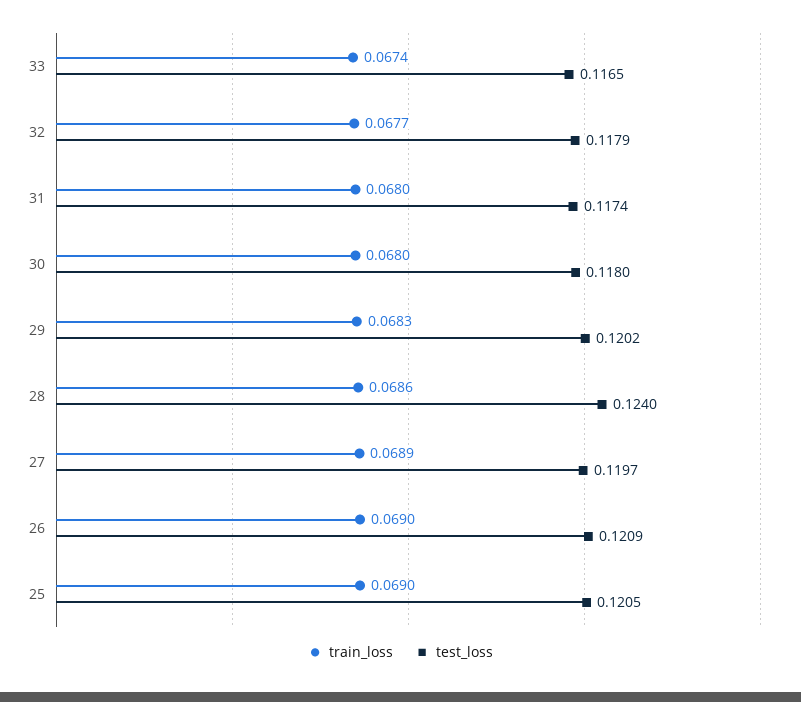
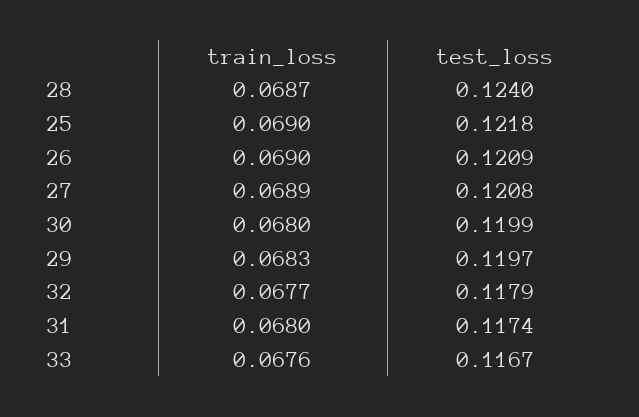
  {
    "train_loss": {
-     "33": 0.0674,
+     "33": 0.0676,
      "32": 0.0677,
      "31": 0.068,
      "30": 0.068,
      "29": 0.0683,
-     "28": 0.0686,
+     "28": 0.0687,
      "27": 0.0689,
      "26": 0.069,
      "25": 0.069
    },
    "test_loss": {
-     "33": 0.1165,
+     "33": 0.1167,
      "32": 0.1179,
      "31": 0.1174,
-     "30": 0.118,
+     "30": 0.1199,
-     "29": 0.1202,
+     "29": 0.1197,
      "28": 0.124,
-     "27": 0.1197,
+     "27": 0.1208,
      "26": 0.1209,
-     "25": 0.1205
+     "25": 0.1218
    }
  }

